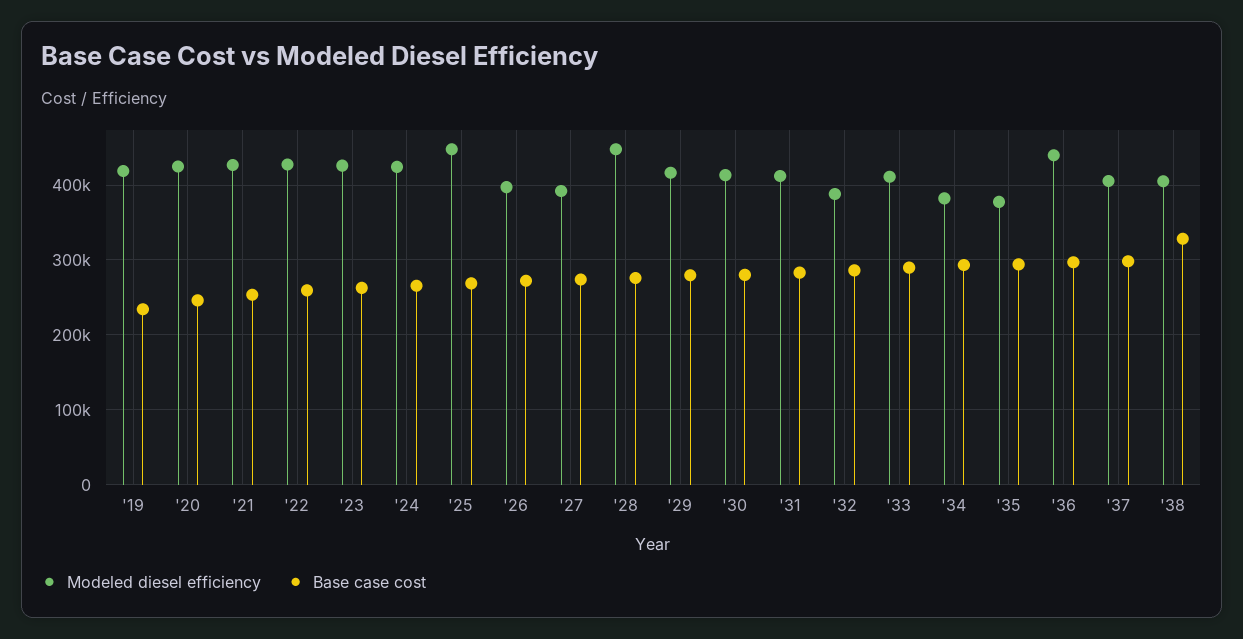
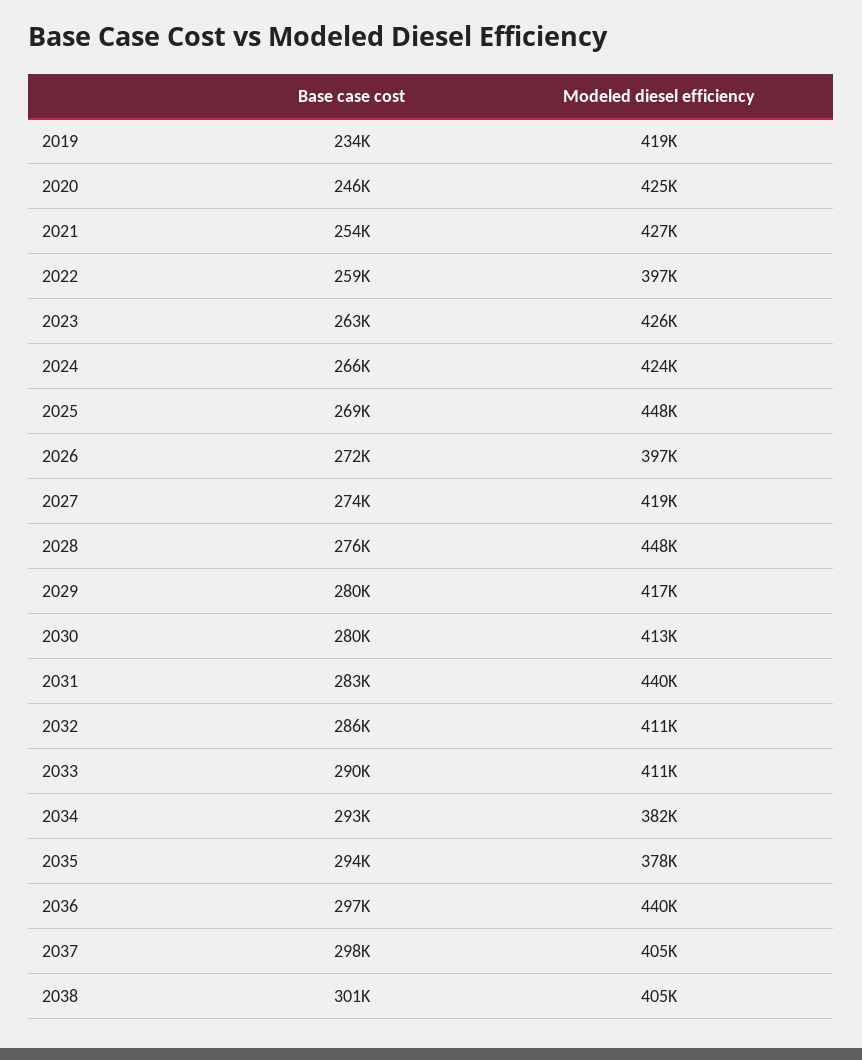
  {
    "Modeled diesel efficiency": {
      "'19": 419000,
      "'20": 425000,
      "'21": 427000,
-     "'22": 430000,
+     "'22": 397000,
      "'23": 426000,
      "'24": 424000,
      "'25": 448000,
      "'26": 397000,
-     "'27": 390000,
+     "'27": 419000,
      "'28": 448000,
      "'29": 417000,
      "'30": 413000,
-     "'31": 410000,
+     "'31": 440000,
-     "'32": 390000,
+     "'32": 411000,
      "'33": 411000,
      "'34": 382000,
      "'35": 378000,
      "'36": 440000,
      "'37": 405000,
      "'38": 405000
    },
    "Base case cost": {
      "'19": 234000,
      "'20": 246000,
      "'21": 254000,
      "'22": 259000,
      "'23": 263000,
      "'24": 266000,
      "'25": 269000,
      "'26": 272000,
      "'27": 274000,
      "'28": 276000,
      "'29": 280000,
      "'30": 280000,
      "'31": 283000,
      "'32": 286000,
      "'33": 290000,
      "'34": 293000,
      "'35": 294000,
      "'36": 297000,
      "'37": 298000,
-     "'38": 330000
+     "'38": 301000
    }
  }

